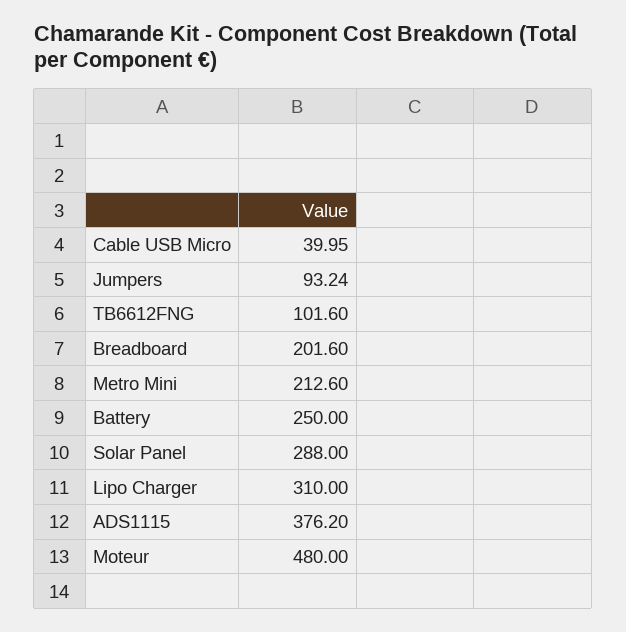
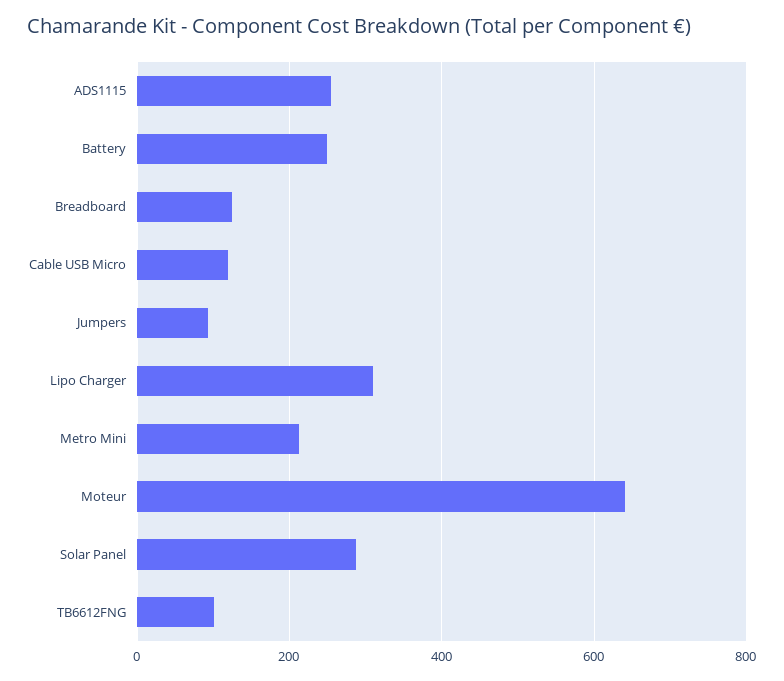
  {
-   "Cable USB Micro": 39.95,
+   "Cable USB Micro": 120,
    "Jumpers": 93.24,
    "TB6612FNG": 101.6,
-   "Breadboard": 201.6,
+   "Breadboard": 120,
    "Metro Mini": 212.6,
    "Battery": 250,
    "Solar Panel": 288,
    "Lipo Charger": 310,
-   "ADS1115": 376.2,
+   "ADS1115": 260,
-   "Moteur": 480
+   "Moteur": 640
  }

